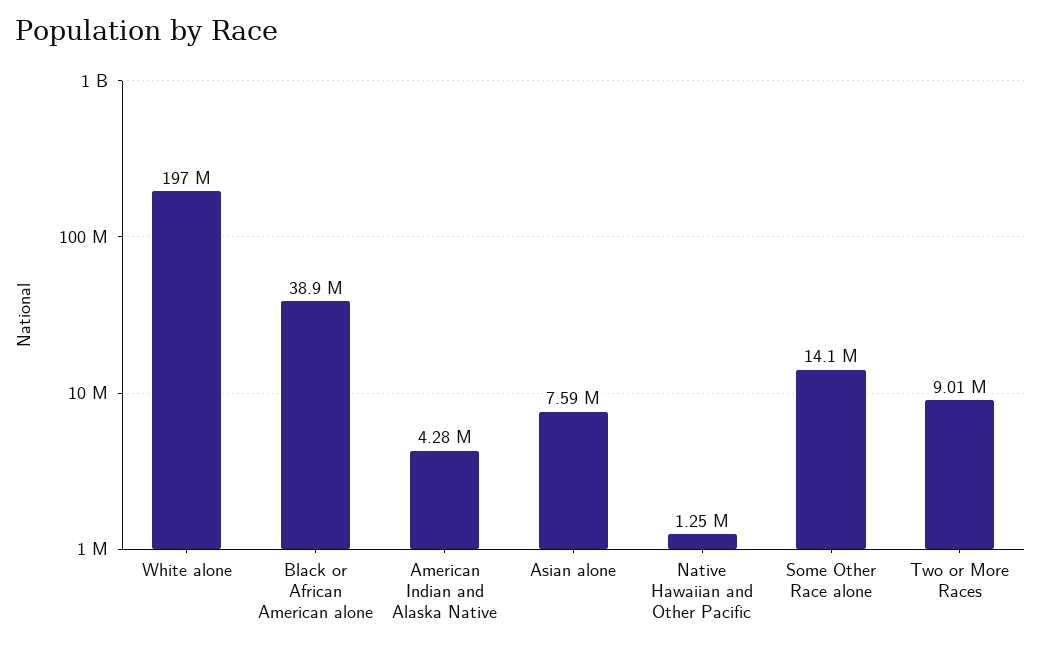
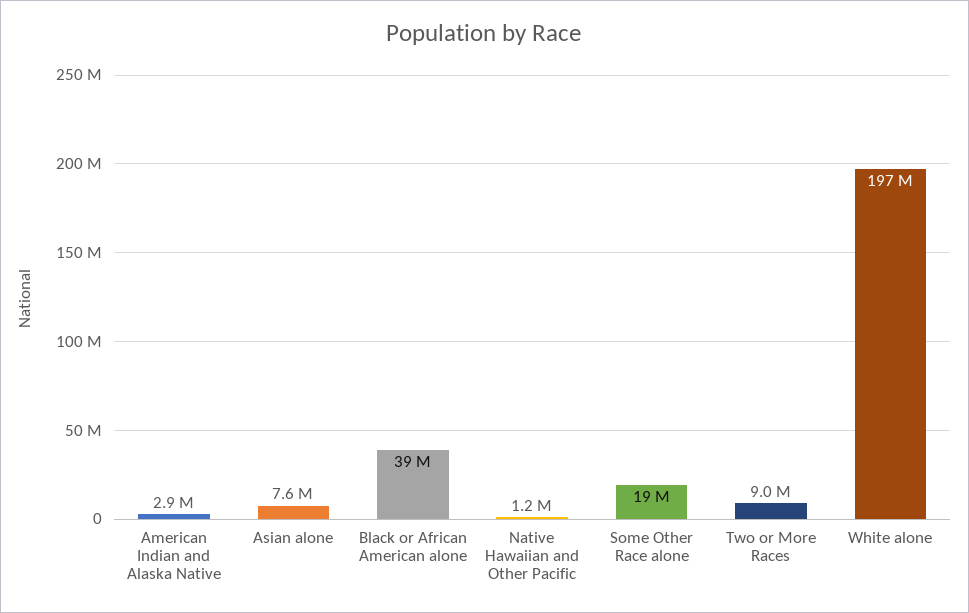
  {
    "White alone": 197000000,
    "Black or African American alone": 38900000,
-   "American Indian and Alaska Native": 4280000,
+   "American Indian and Alaska Native": 2900000,
    "Asian alone": 7590000,
    "Native Hawaiian and Other Pacific": 1250000,
-   "Some Other Race alone": 14100000,
+   "Some Other Race alone": 19000000,
    "Two or More Races": 9010000
  }

